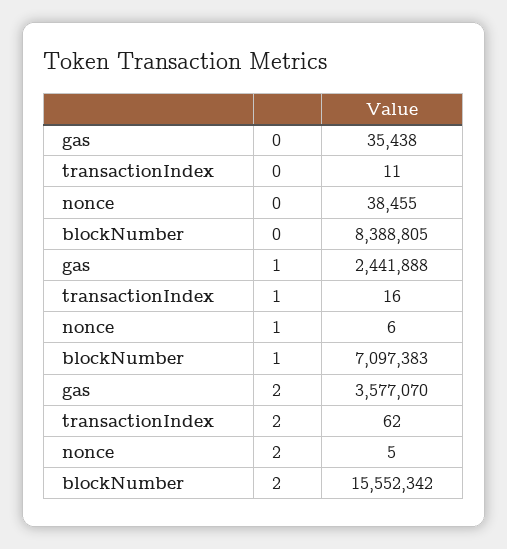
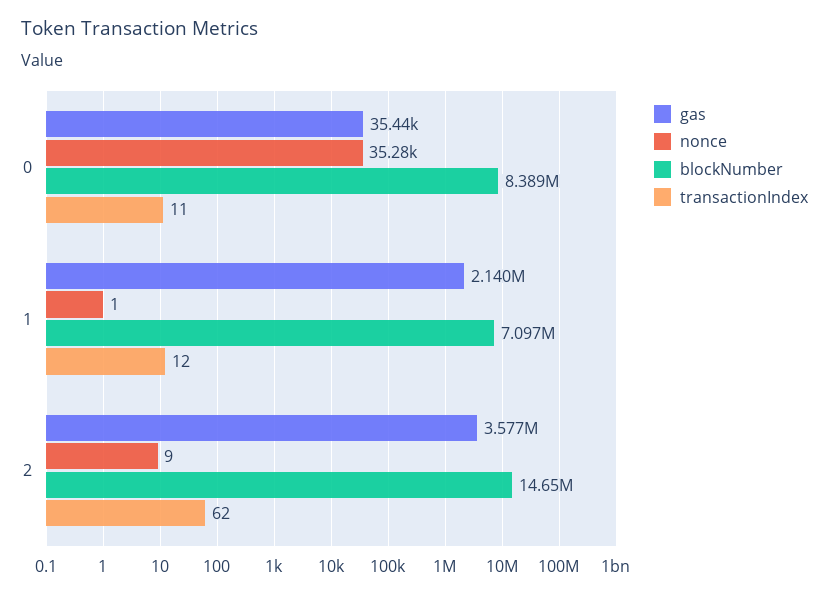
  {
    "gas": {
      "0": 35438,
-     "1": 2441888,
+     "1": 2140000,
      "2": 3577070
    },
    "transactionIndex": {
      "0": 11,
-     "1": 16,
+     "1": 12,
      "2": 62
    },
    "nonce": {
-     "0": 38455,
+     "0": 35280,
-     "1": 6,
+     "1": 1,
-     "2": 5
+     "2": 9
    },
    "blockNumber": {
      "0": 8388805,
      "1": 7097383,
-     "2": 15552342
+     "2": 14650000
    }
  }

